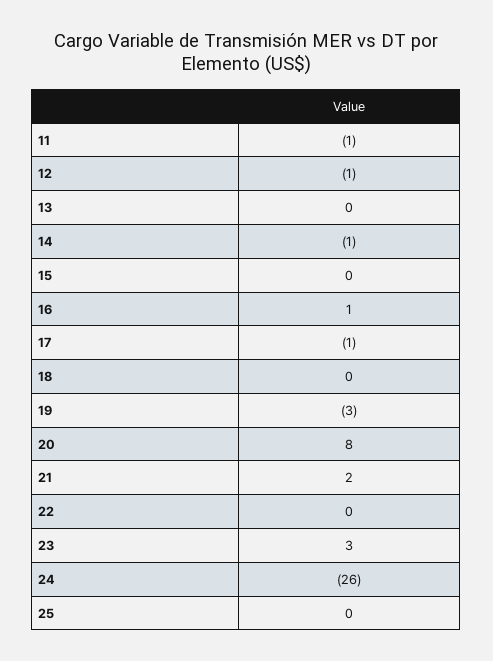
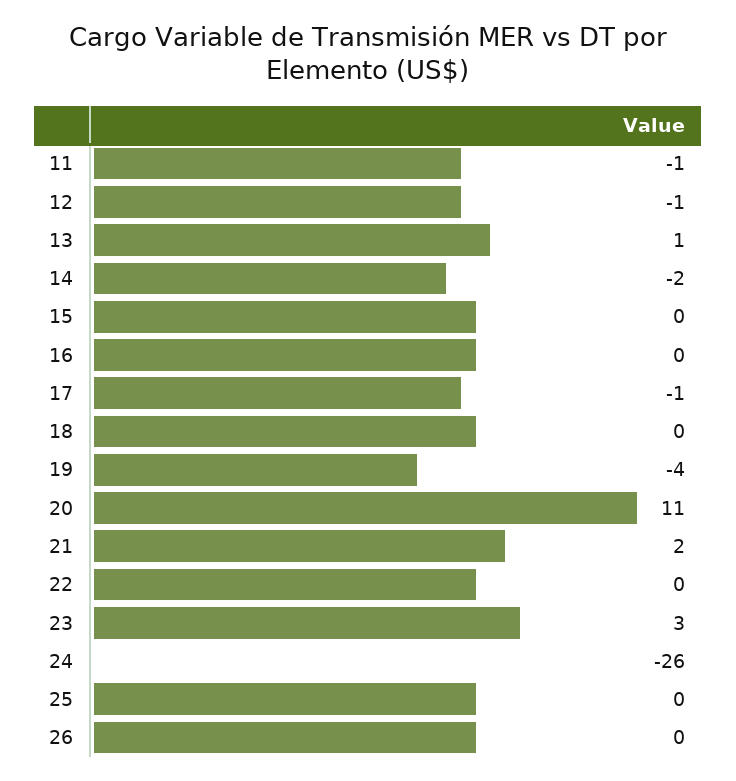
  {
    "11": -1,
    "12": -1,
-   "13": 0,
+   "13": 1,
-   "14": -1,
+   "14": -2,
    "15": 0,
-   "16": 1,
+   "16": 0,
    "17": -1,
    "18": 0,
-   "19": -3,
+   "19": -4,
-   "20": 8,
+   "20": 11,
    "21": 2,
    "22": 0,
    "23": 3,
    "24": -26,
-   "25": 0
+   "25": 0,
+   "26": 0
  }

